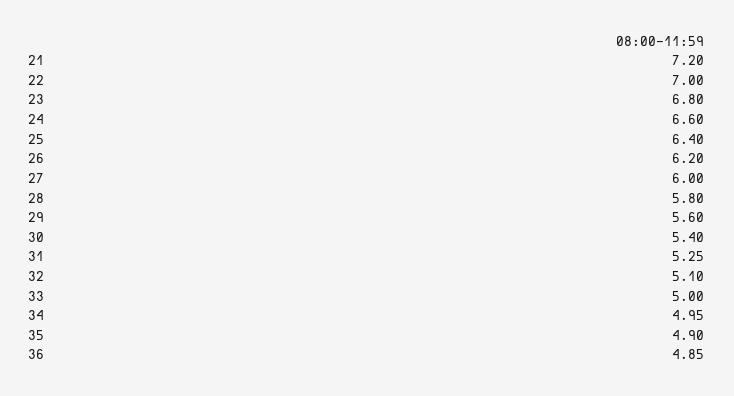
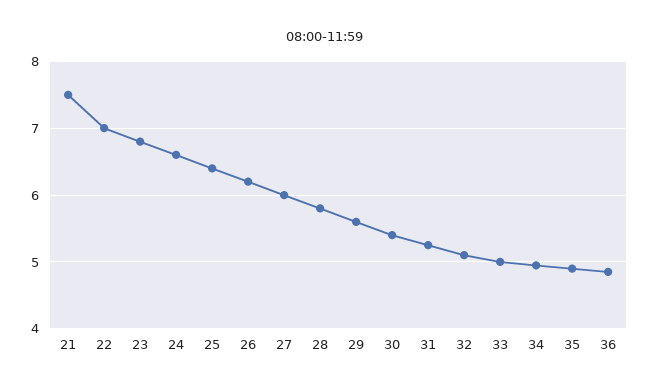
  {
-   "21": 7.2,
+   "21": 7.5,
    "22": 7,
    "23": 6.8,
    "24": 6.6,
    "25": 6.4,
    "26": 6.2,
    "27": 6,
    "28": 5.8,
    "29": 5.6,
    "30": 5.4,
    "31": 5.25,
    "32": 5.1,
    "33": 5,
    "34": 4.95,
    "35": 4.9,
    "36": 4.85
  }

